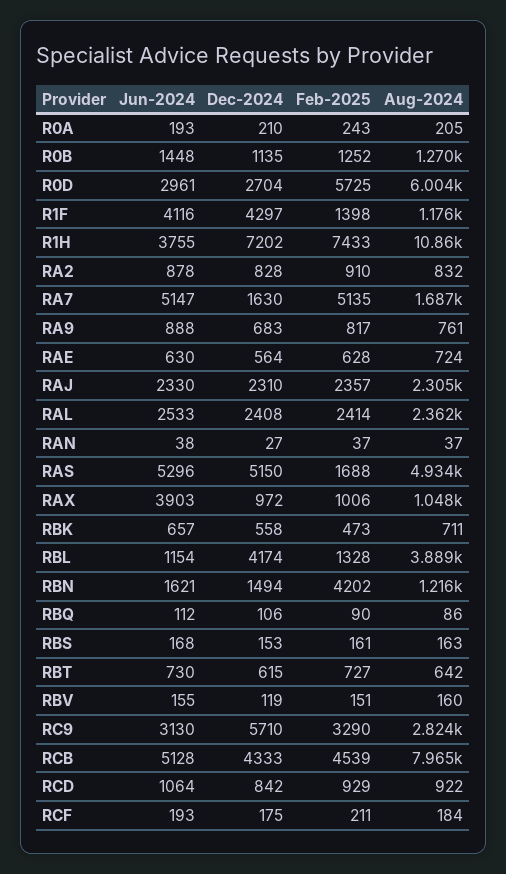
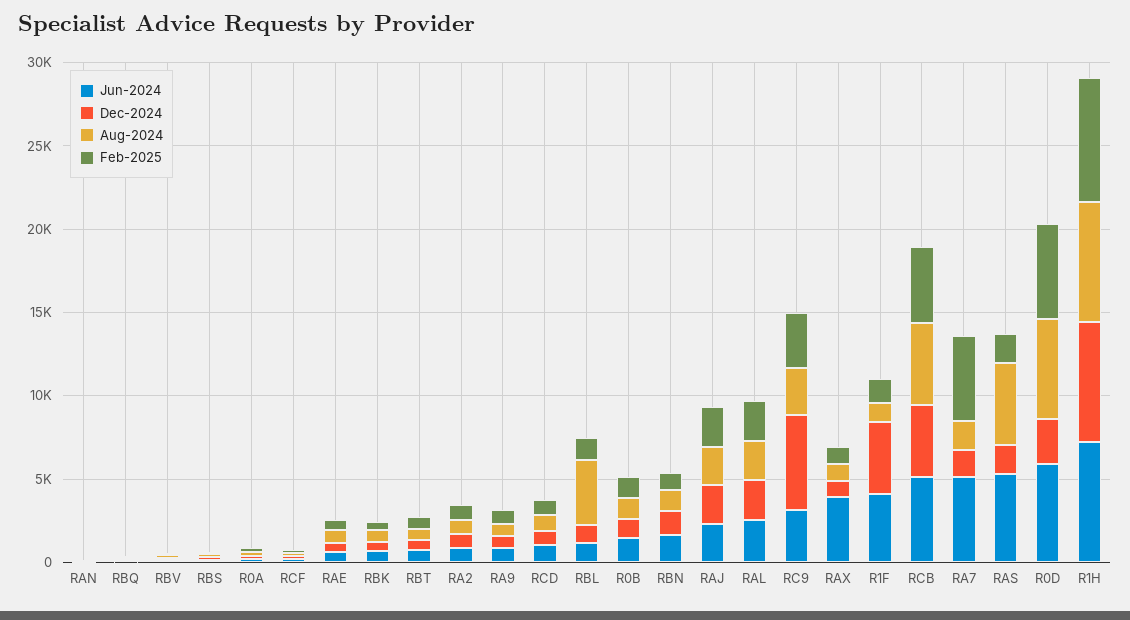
  {
    "Jun-2024": {
      "R0A": 193,
      "R0B": 1448,
-     "R0D": 2961,
+     "R0D": 6000,
      "R1F": 4116,
-     "R1H": 3755,
+     "R1H": 7000,
      "RA2": 878,
      "RA7": 5147,
      "RA9": 888,
      "RAE": 630,
      "RAJ": 2330,
      "RAL": 2533,
      "RAN": 38,
      "RAS": 5296,
      "RAX": 3903,
      "RBK": 657,
      "RBL": 1154,
      "RBN": 1621,
      "RBQ": 112,
      "RBS": 168,
      "RBT": 730,
      "RBV": 155,
      "RC9": 3130,
      "RCB": 5128,
      "RCD": 1064,
      "RCF": 193
    },
    "Dec-2024": {
      "R0A": 210,
      "R0B": 1135,
      "R0D": 2704,
      "R1F": 4297,
      "R1H": 7202,
      "RA2": 828,
      "RA7": 1630,
      "RA9": 683,
      "RAE": 564,
      "RAJ": 2310,
      "RAL": 2408,
      "RAN": 27,
-     "RAS": 5150,
+     "RAS": 2000,
      "RAX": 972,
      "RBK": 558,
-     "RBL": 4174,
+     "RBL": 1000,
      "RBN": 1494,
      "RBQ": 106,
      "RBS": 153,
      "RBT": 615,
      "RBV": 119,
      "RC9": 5710,
      "RCB": 4333,
      "RCD": 842,
      "RCF": 175
    },
    "Feb-2025": {
      "R0A": 243,
      "R0B": 1252,
      "R0D": 5725,
      "R1F": 1398,
      "R1H": 7433,
      "RA2": 910,
      "RA7": 5135,
      "RA9": 817,
      "RAE": 628,
      "RAJ": 2357,
      "RAL": 2414,
      "RAN": 37,
      "RAS": 1688,
      "RAX": 1006,
      "RBK": 473,
      "RBL": 1328,
-     "RBN": 4202,
+     "RBN": 1000,
      "RBQ": 90,
      "RBS": 161,
      "RBT": 727,
      "RBV": 151,
      "RC9": 3290,
      "RCB": 4539,
      "RCD": 929,
      "RCF": 211
    },
    "Aug-2024": {
      "R0A": 205,
      "R0B": 1270,
      "R0D": 6004,
      "R1F": 1176,
-     "R1H": 10860,
+     "R1H": 7000,
      "RA2": 832,
      "RA7": 1687,
      "RA9": 761,
      "RAE": 724,
      "RAJ": 2305,
      "RAL": 2362,
      "RAN": 37,
      "RAS": 4934,
      "RAX": 1048,
      "RBK": 711,
      "RBL": 3889,
      "RBN": 1216,
      "RBQ": 86,
      "RBS": 163,
      "RBT": 642,
      "RBV": 160,
      "RC9": 2824,
-     "RCB": 7965,
+     "RCB": 5000,
      "RCD": 922,
      "RCF": 184
    }
  }

